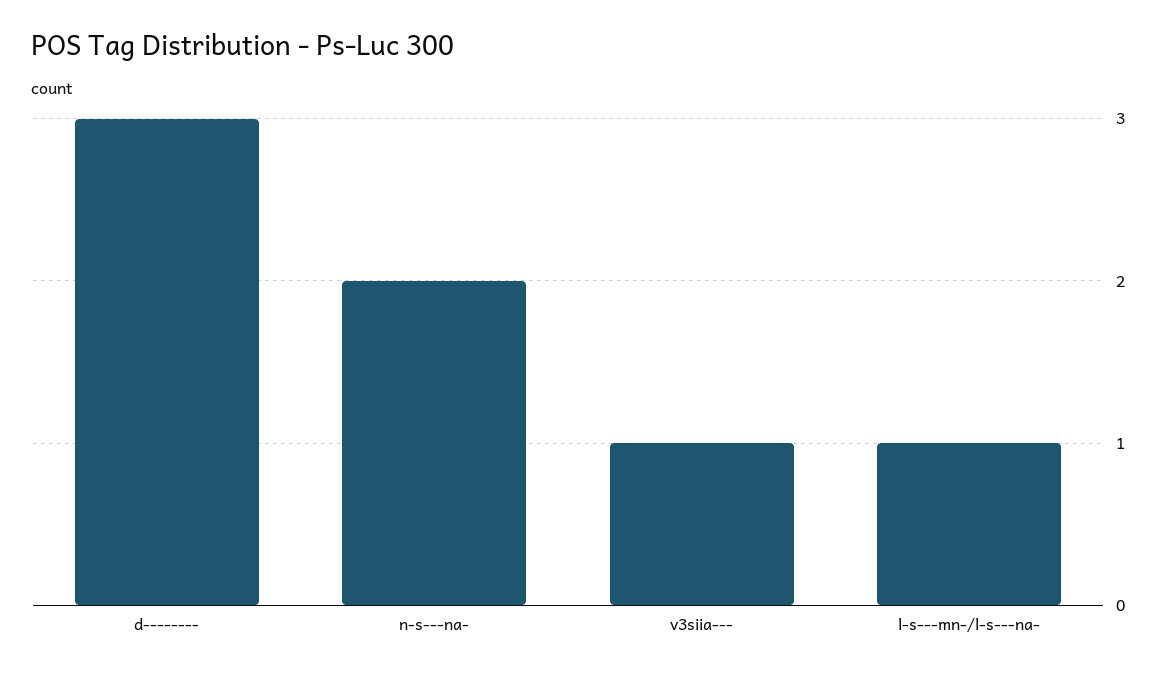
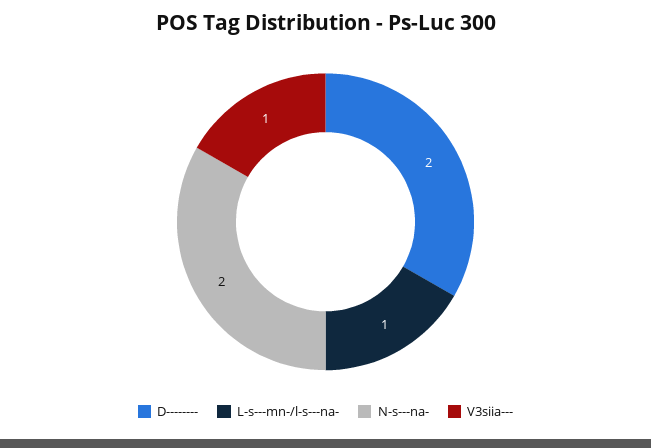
  {
-   "d--------": 3,
+   "d--------": 2,
    "n-s---na-": 2,
    "v3siia---": 1,
    "l-s---mn-/l-s---na-": 1
  }

